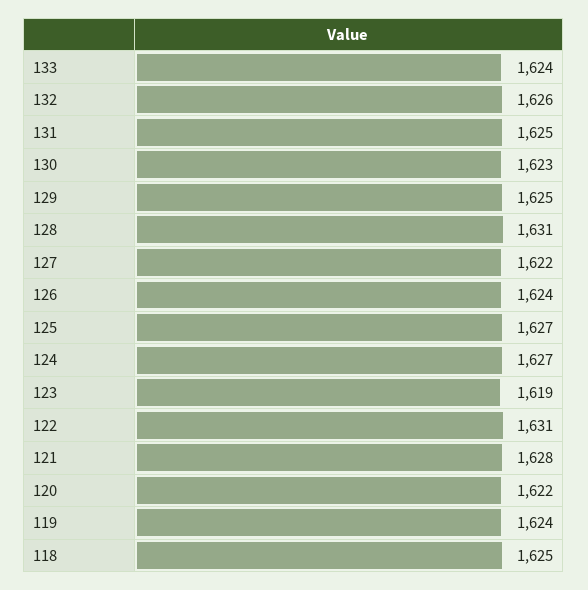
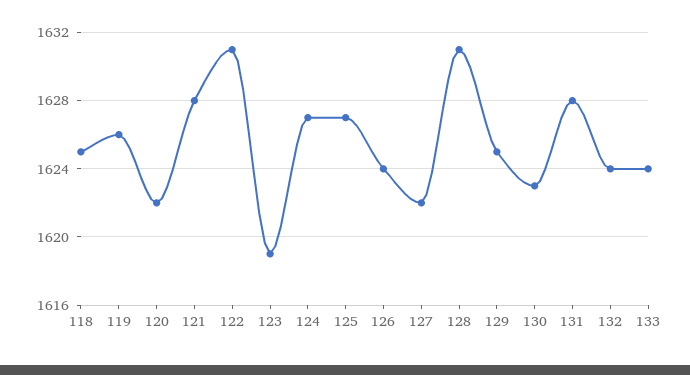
  {
    "133": 1624,
-   "132": 1626,
+   "132": 1624,
-   "131": 1625,
+   "131": 1628,
    "130": 1623,
    "129": 1625,
    "128": 1631,
    "127": 1622,
    "126": 1624,
    "125": 1627,
    "124": 1627,
    "123": 1619,
    "122": 1631,
    "121": 1628,
    "120": 1622,
-   "119": 1624,
+   "119": 1626,
    "118": 1625
  }

